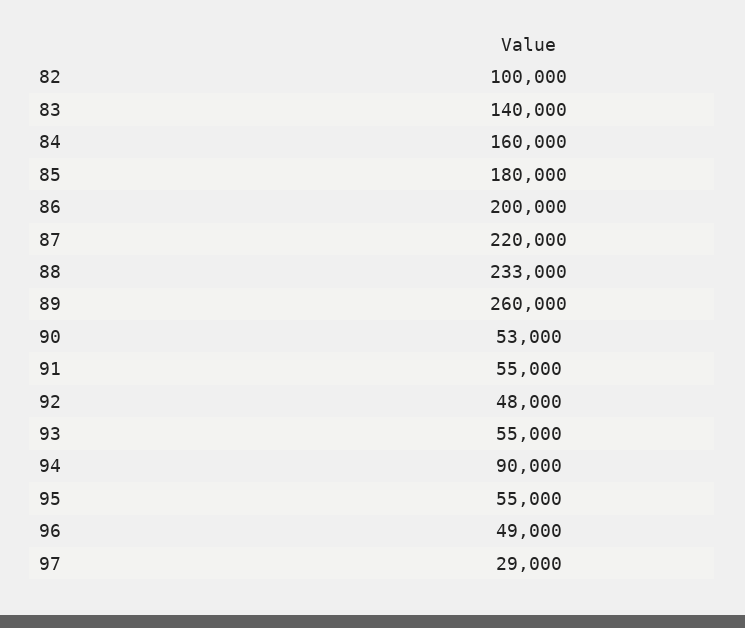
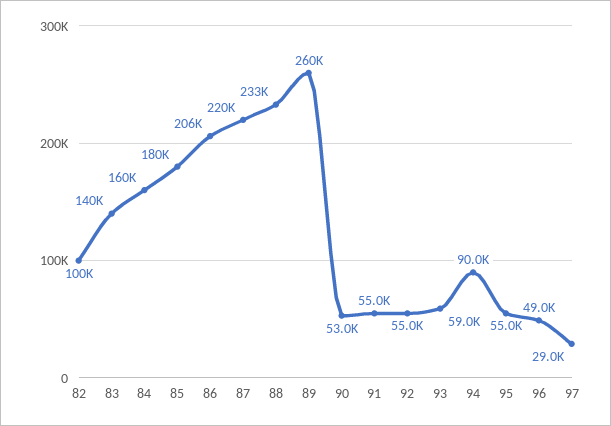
  {
    "82": 100000,
    "83": 140000,
    "84": 160000,
    "85": 180000,
-   "86": 200000,
+   "86": 206000,
    "87": 220000,
    "88": 233000,
    "89": 260000,
    "90": 53000,
    "91": 55000,
-   "92": 48000,
+   "92": 55000,
-   "93": 55000,
+   "93": 59000,
    "94": 90000,
    "95": 55000,
    "96": 49000,
    "97": 29000
  }

